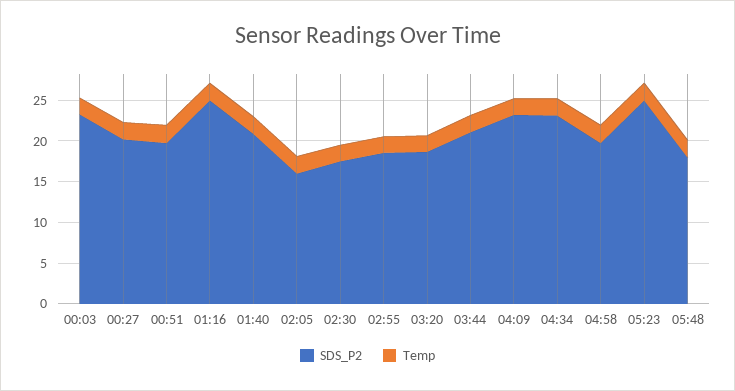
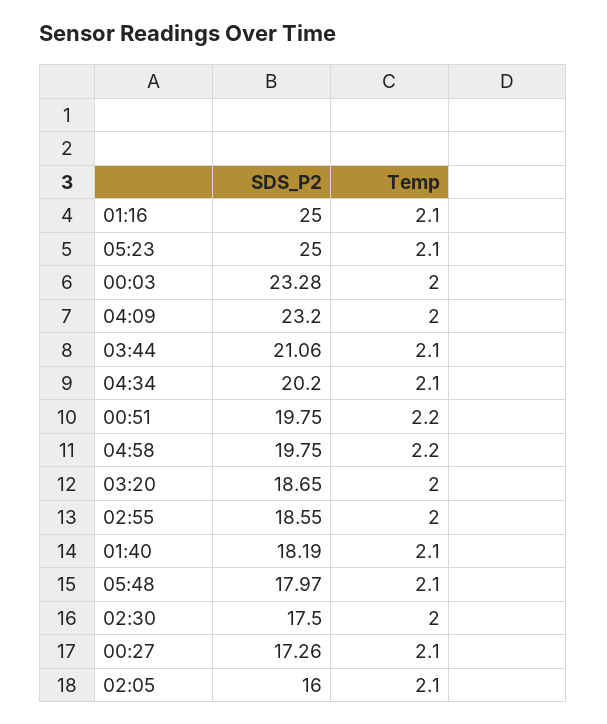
  {
    "SDS_P2": {
      "00:03": 23.28,
-     "00:27": 20,
+     "00:27": 17.26,
      "00:51": 19.75,
      "01:16": 25,
-     "01:40": 21,
+     "01:40": 18.19,
      "02:05": 16,
      "02:30": 17.5,
      "02:55": 18.55,
      "03:20": 18.65,
      "03:44": 21.06,
      "04:09": 23.2,
-     "04:34": 23,
+     "04:34": 20.2,
      "04:58": 19.75,
      "05:23": 25,
      "05:48": 17.97
    },
    "Temp": {
      "00:03": 2,
      "00:27": 2.1,
      "00:51": 2.2,
      "01:16": 2.1,
      "01:40": 2.1,
      "02:05": 2.1,
      "02:30": 2,
      "02:55": 2,
      "03:20": 2,
      "03:44": 2.1,
      "04:09": 2,
      "04:34": 2.1,
      "04:58": 2.2,
      "05:23": 2.1,
      "05:48": 2.1
    }
  }

